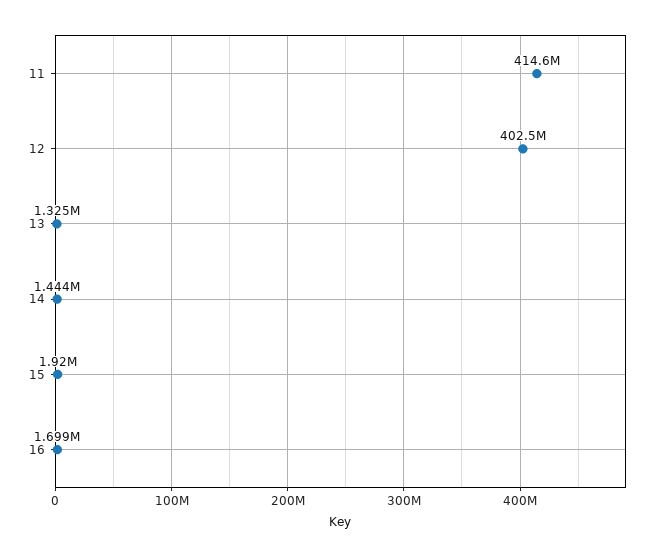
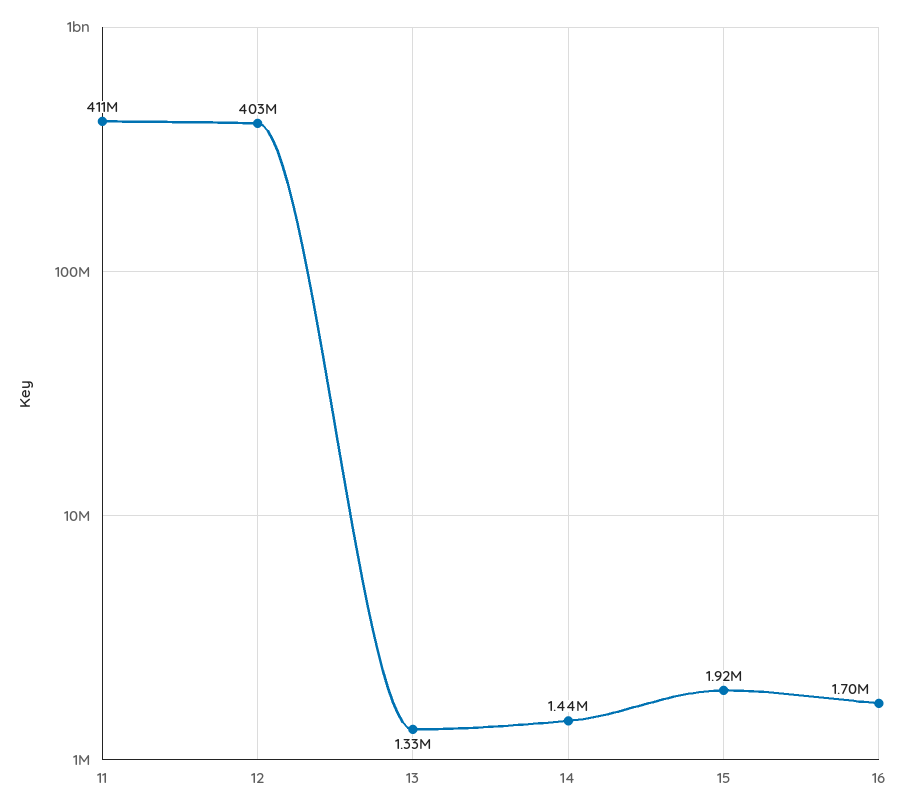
  {
-   "11": 414600000,
+   "11": 411000000,
    "12": 402500000,
    "13": 1325000,
    "14": 1444000,
    "15": 1920000,
    "16": 1699000
  }

